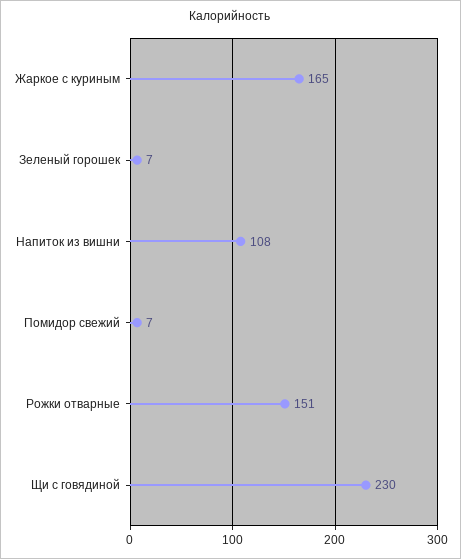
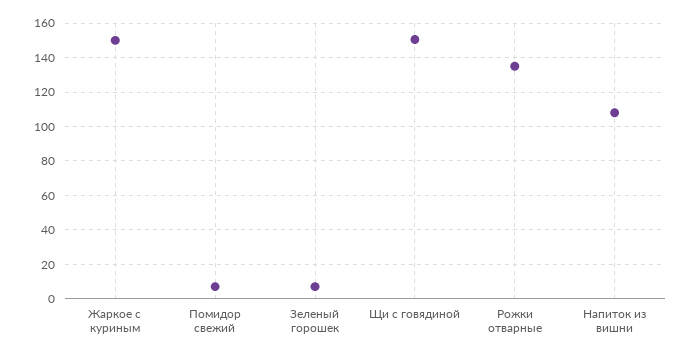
  {
-   "Жаркое с куриным": 165,
+   "Жаркое с куриным": 150,
    "Зеленый горошек": 7,
    "Напиток из вишни": 108,
    "Помидор свежий": 7,
-   "Рожки отварные": 151,
+   "Рожки отварные": 135,
-   "Щи с говядиной": 230
+   "Щи с говядиной": 150
  }

